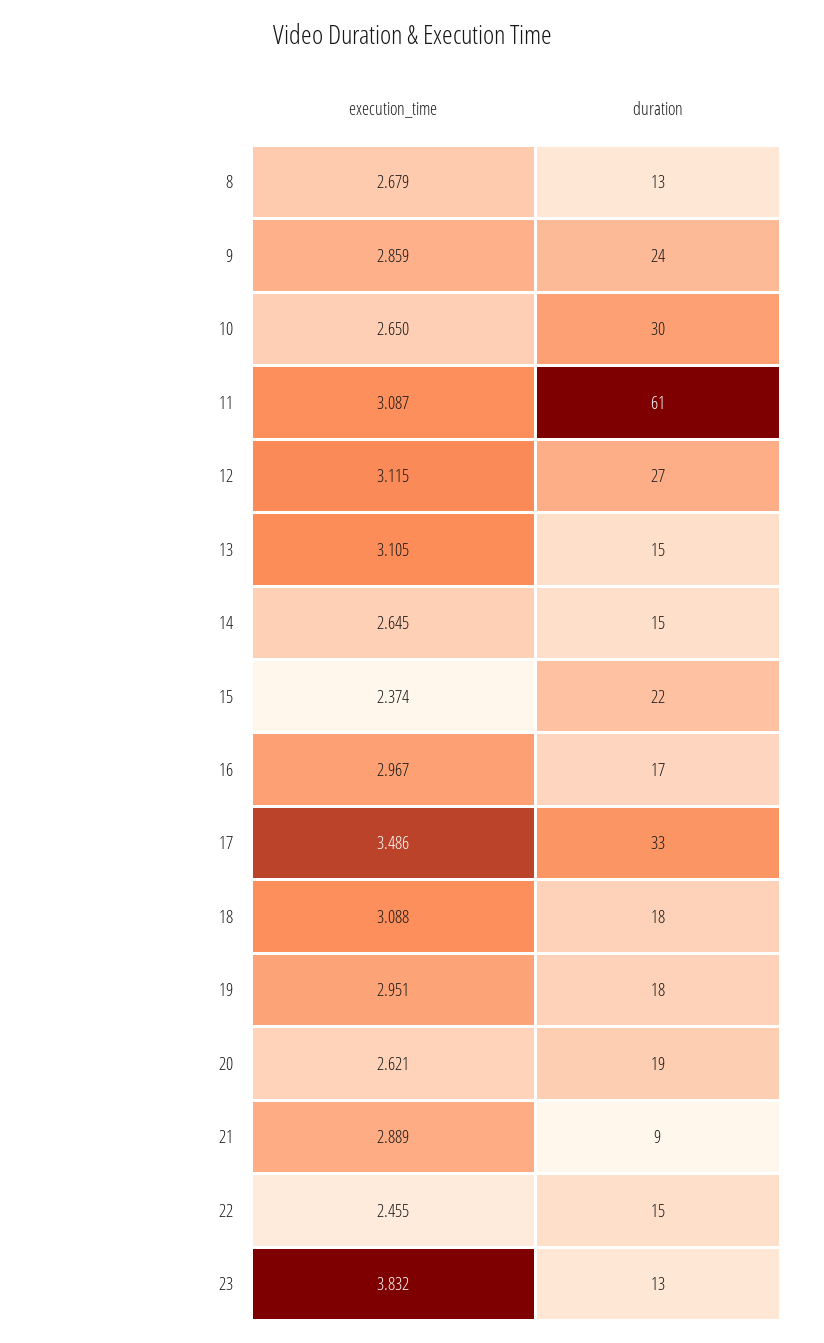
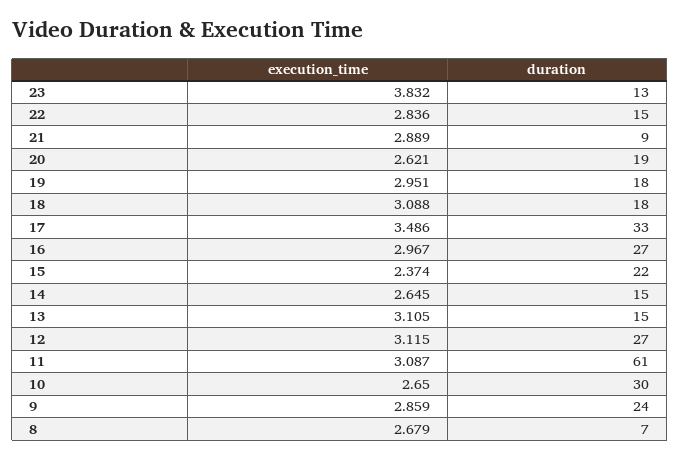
  {
    "execution_time": {
      "8": 2.679,
      "9": 2.859,
      "10": 2.65,
      "11": 3.087,
      "12": 3.115,
      "13": 3.105,
      "14": 2.645,
      "15": 2.374,
      "16": 2.967,
      "17": 3.486,
      "18": 3.088,
      "19": 2.951,
      "20": 2.621,
      "21": 2.889,
-     "22": 2.455,
+     "22": 2.836,
      "23": 3.832
    },
    "duration": {
-     "8": 13,
+     "8": 7,
      "9": 24,
      "10": 30,
      "11": 61,
      "12": 27,
      "13": 15,
      "14": 15,
      "15": 22,
-     "16": 17,
+     "16": 27,
      "17": 33,
      "18": 18,
      "19": 18,
      "20": 19,
      "21": 9,
      "22": 15,
      "23": 13
    }
  }

